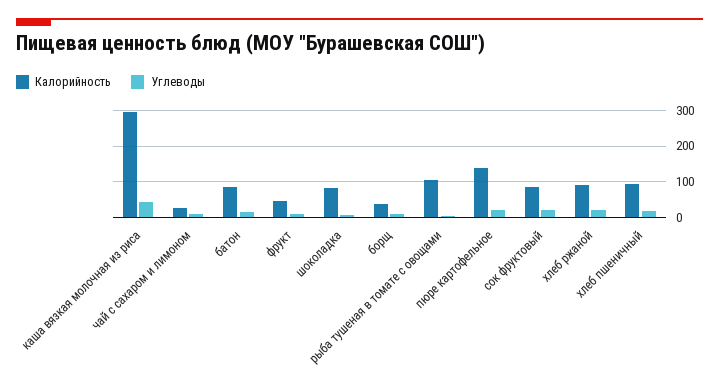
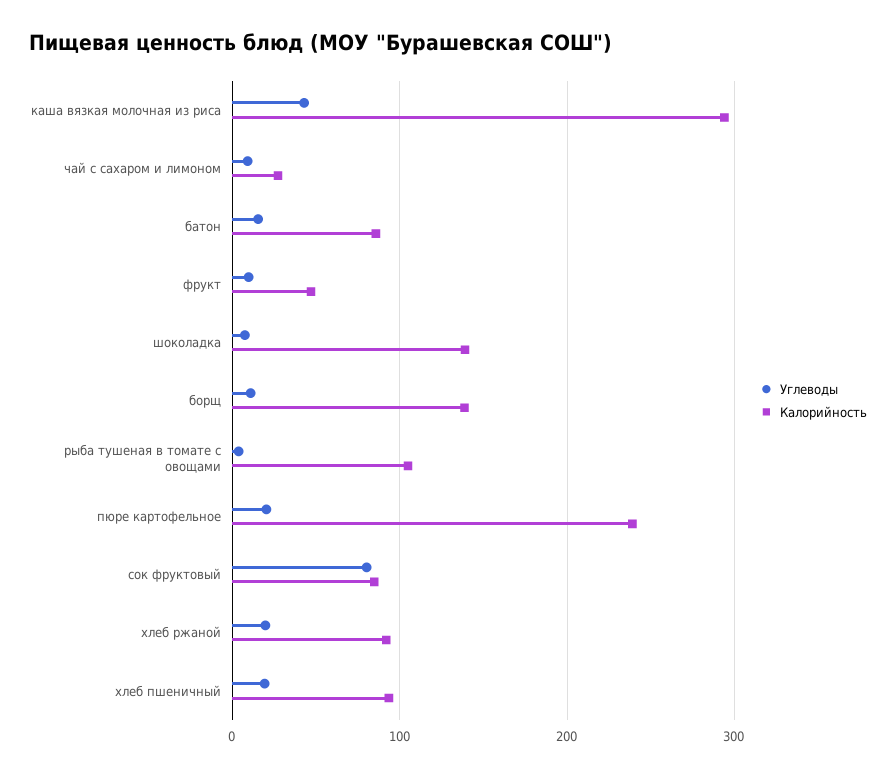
  {
    "Калорийность": {
      "каша вязкая молочная из риса": 290,
      "чай с сахаром и лимоном": 30,
      "батон": 90,
      "фрукт": 50,
-     "шоколадка": 80,
+     "шоколадка": 140,
-     "борщ": 40,
+     "борщ": 140,
      "рыба тушеная в томате с овощами": 110,
-     "пюре картофельное": 140,
+     "пюре картофельное": 240,
      "сок фруктовый": 80,
      "хлеб ржаной": 90,
      "хлеб пшеничный": 90
    },
    "Углеводы": {
      "каша вязкая молочная из риса": 40,
      "чай с сахаром и лимоном": 10,
      "батон": 20,
      "фрукт": 10,
      "шоколадка": 10,
      "борщ": 10,
      "рыба тушеная в томате с овощами": 0,
      "пюре картофельное": 20,
-     "сок фруктовый": 20,
+     "сок фруктовый": 80,
      "хлеб ржаной": 20,
      "хлеб пшеничный": 20
    }
  }

